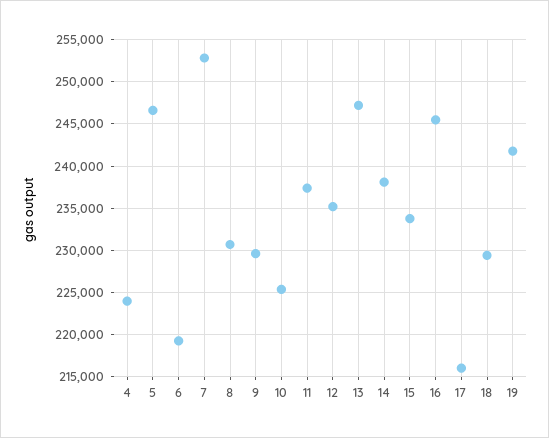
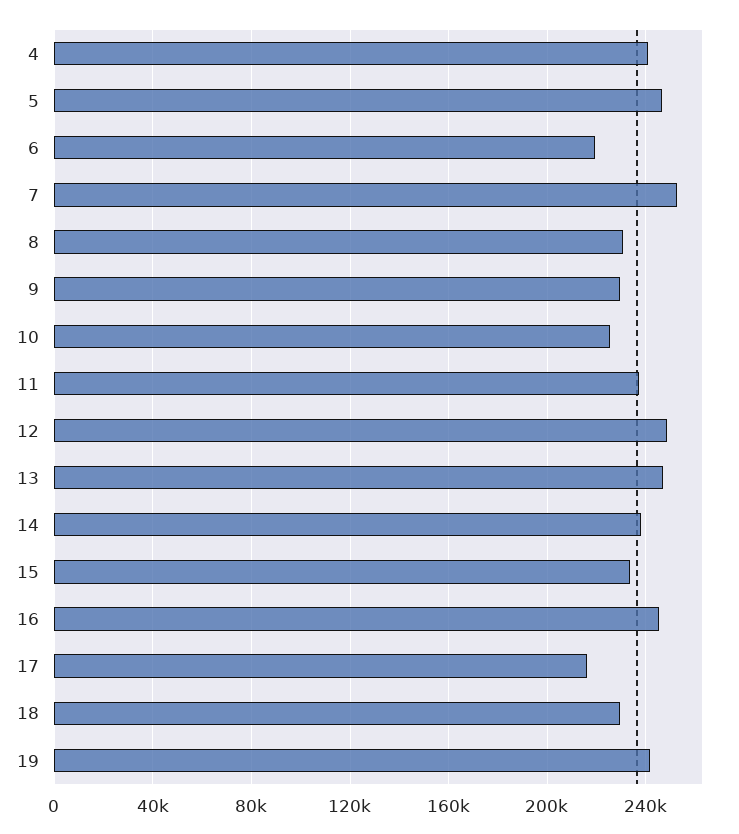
  {
-   "4": 224000,
+   "4": 240000,
    "5": 247000,
    "6": 219000,
    "7": 253000,
    "8": 231000,
    "9": 230000,
    "10": 225000,
    "11": 237000,
-   "12": 235000,
+   "12": 250000,
    "13": 247000,
    "14": 238000,
    "15": 234000,
    "16": 245000,
    "17": 216000,
    "18": 229000,
    "19": 242000
  }

